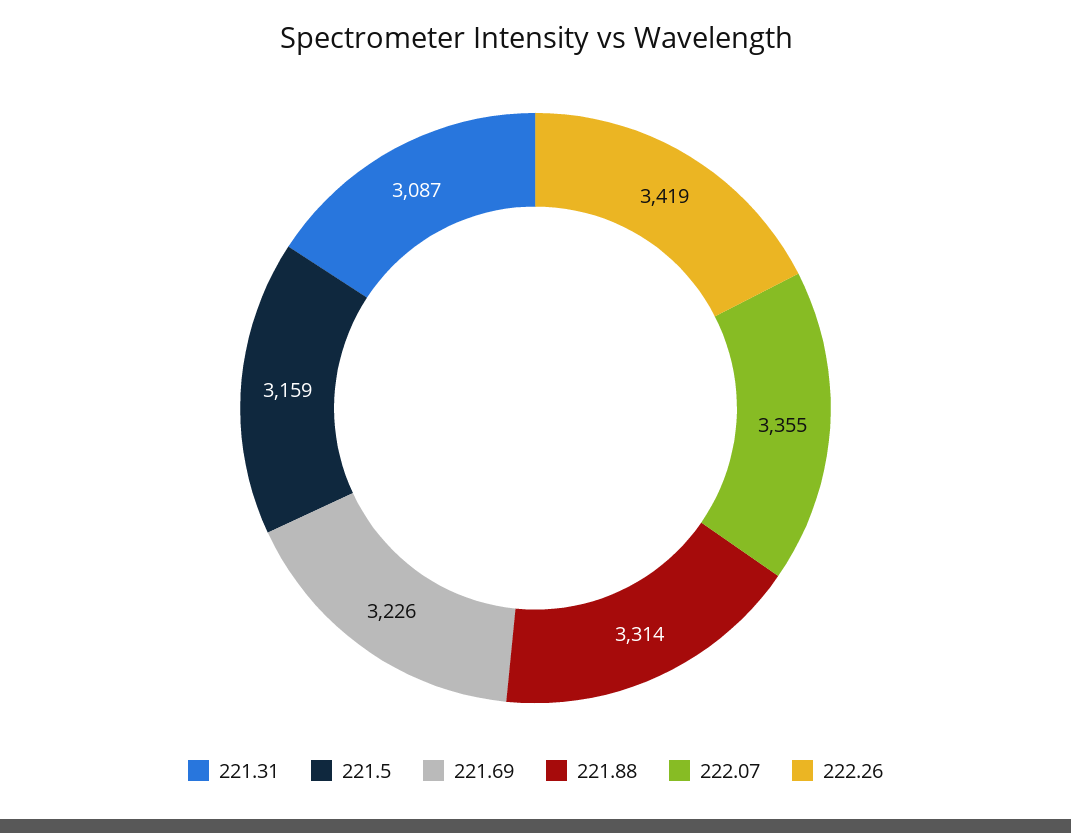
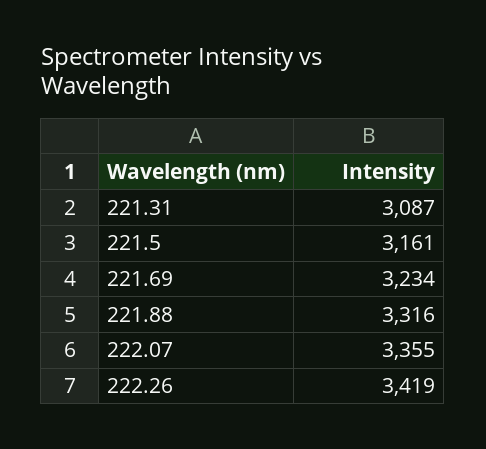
  {
    "221.31": 3087,
-   "221.5": 3159,
+   "221.5": 3161,
-   "221.69": 3226,
+   "221.69": 3234,
-   "221.88": 3314,
+   "221.88": 3316,
    "222.07": 3355,
    "222.26": 3419
  }

